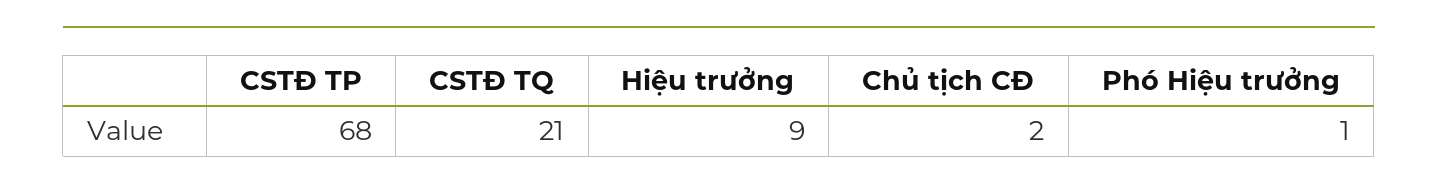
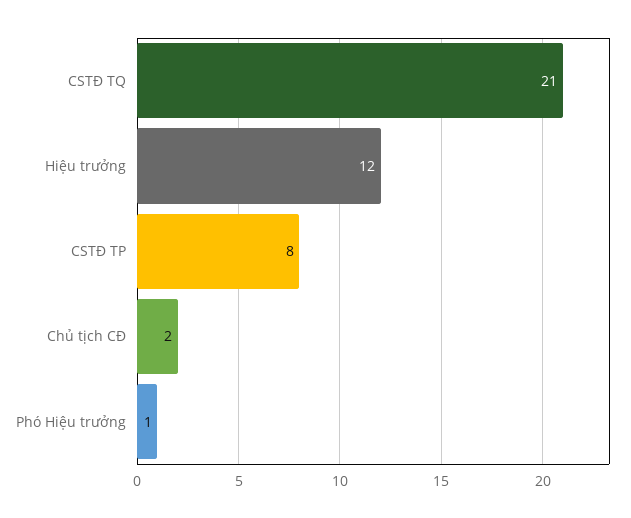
  {
-   "CSTĐ TP": 68,
+   "CSTĐ TP": 8,
    "CSTĐ TQ": 21,
-   "Hiệu trưởng": 9,
+   "Hiệu trưởng": 12,
    "Chủ tịch CĐ": 2,
    "Phó Hiệu trưởng": 1
  }

